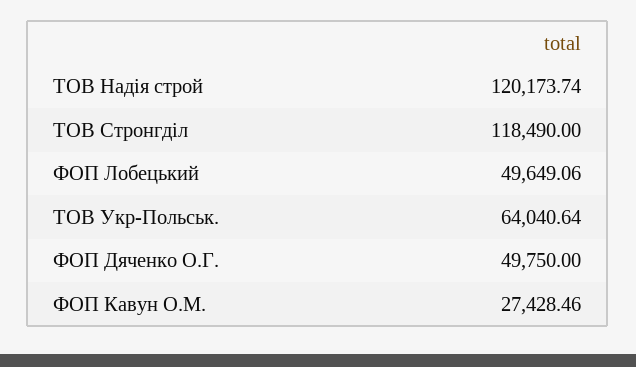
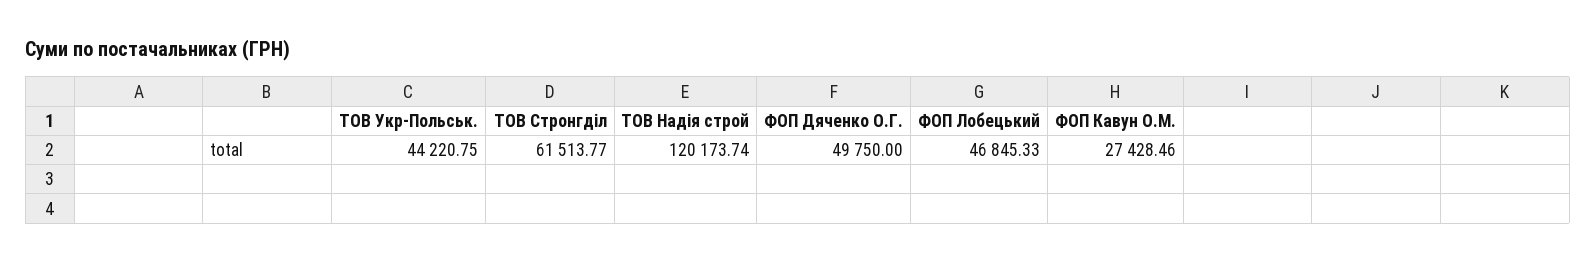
  {
    "ТОВ Надія строй": 120173.74,
-   "ТОВ Стронгділ": 118490,
+   "ТОВ Стронгділ": 61513.77,
-   "ФОП Лобецький": 49649.06,
+   "ФОП Лобецький": 46845.33,
-   "ТОВ Укр-Польськ.": 64040.64,
+   "ТОВ Укр-Польськ.": 44220.75,
    "ФОП Дяченко О.Г.": 49750,
    "ФОП Кавун О.М.": 27428.46
  }

